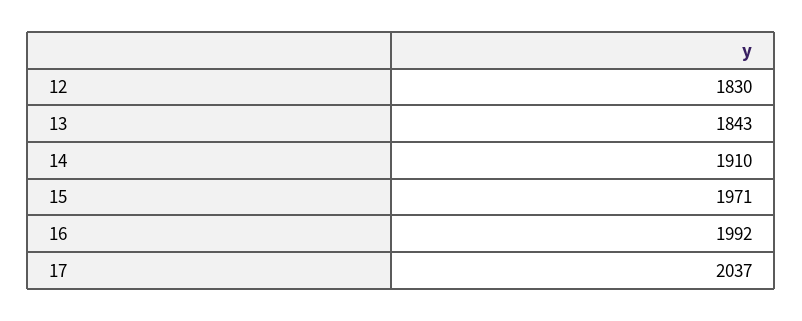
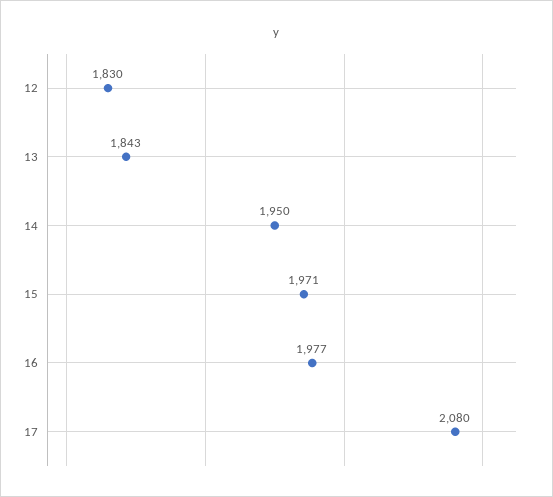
  {
    "12": 1830,
    "13": 1843,
-   "14": 1910,
+   "14": 1950,
    "15": 1971,
-   "16": 1992,
+   "16": 1977,
-   "17": 2037
+   "17": 2080
  }

